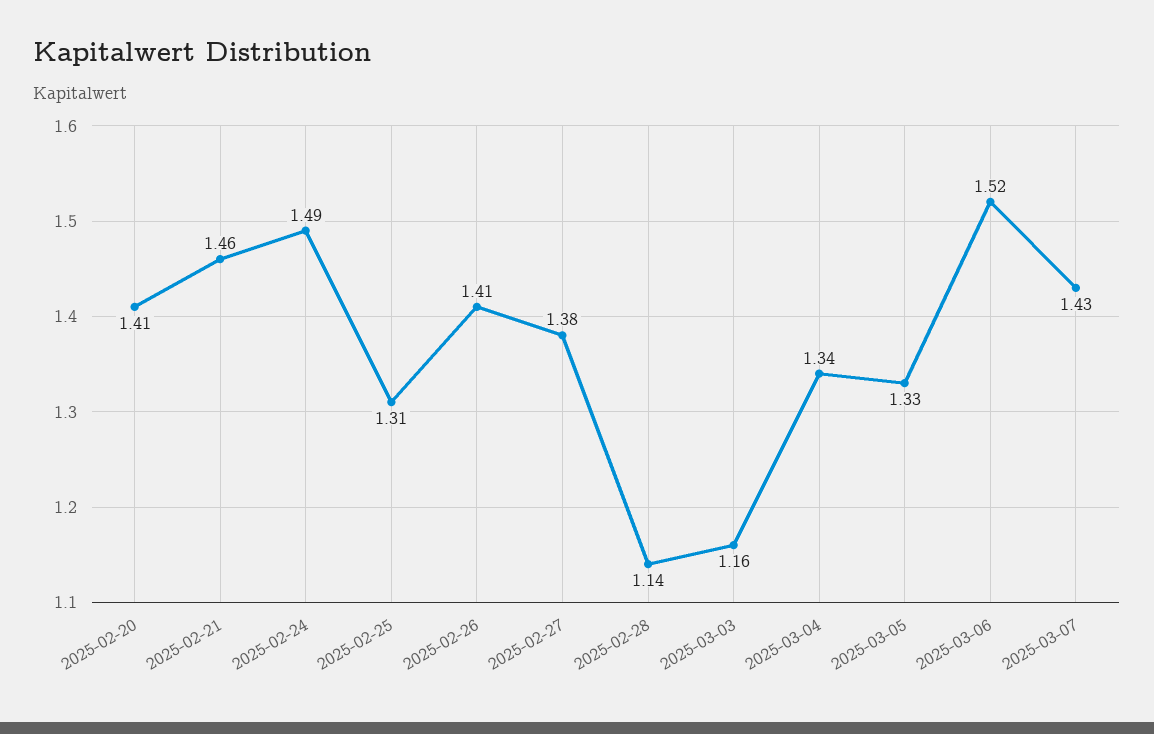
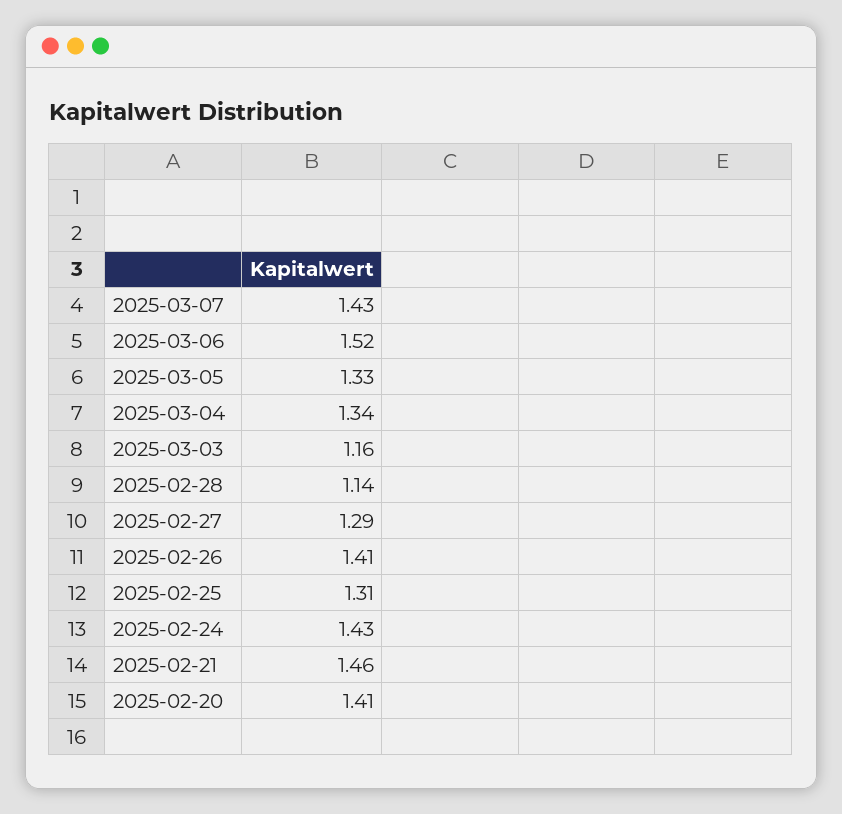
  {
    "2025-02-20": 1.41,
    "2025-02-21": 1.46,
-   "2025-02-24": 1.49,
+   "2025-02-24": 1.43,
    "2025-02-25": 1.31,
    "2025-02-26": 1.41,
-   "2025-02-27": 1.38,
+   "2025-02-27": 1.29,
    "2025-02-28": 1.14,
    "2025-03-03": 1.16,
    "2025-03-04": 1.34,
    "2025-03-05": 1.33,
    "2025-03-06": 1.52,
    "2025-03-07": 1.43
  }

